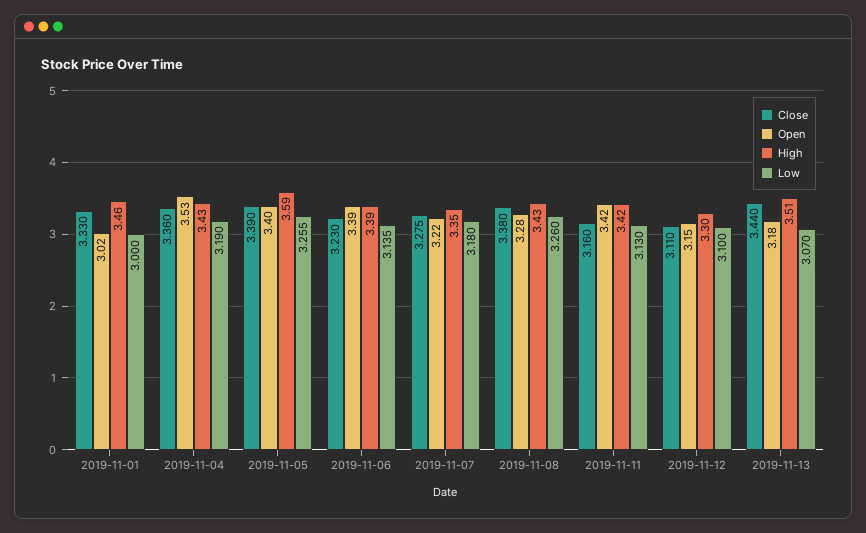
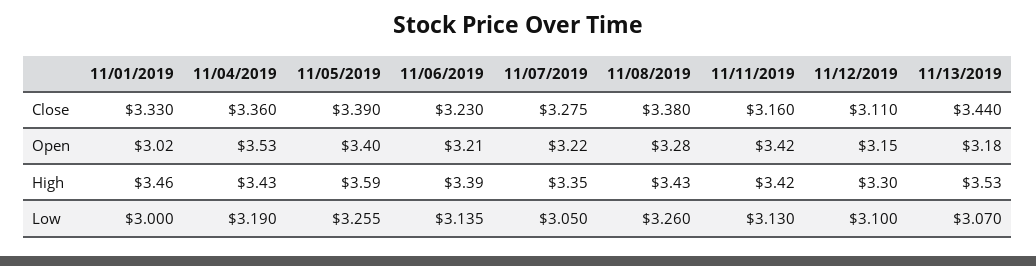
  {
    "Close": {
      "2019-11-01": 3.33,
      "2019-11-04": 3.36,
      "2019-11-05": 3.39,
      "2019-11-06": 3.23,
      "2019-11-07": 3.275,
      "2019-11-08": 3.38,
      "2019-11-11": 3.16,
      "2019-11-12": 3.11,
      "2019-11-13": 3.44
    },
    "Open": {
      "2019-11-01": 3.02,
      "2019-11-04": 3.53,
      "2019-11-05": 3.4,
-     "2019-11-06": 3.39,
+     "2019-11-06": 3.21,
      "2019-11-07": 3.22,
      "2019-11-08": 3.28,
      "2019-11-11": 3.42,
      "2019-11-12": 3.15,
      "2019-11-13": 3.18
    },
    "High": {
      "2019-11-01": 3.46,
      "2019-11-04": 3.43,
      "2019-11-05": 3.59,
      "2019-11-06": 3.39,
      "2019-11-07": 3.35,
      "2019-11-08": 3.43,
      "2019-11-11": 3.42,
      "2019-11-12": 3.3,
-     "2019-11-13": 3.51
+     "2019-11-13": 3.53
    },
    "Low": {
      "2019-11-01": 3,
      "2019-11-04": 3.19,
      "2019-11-05": 3.255,
      "2019-11-06": 3.135,
-     "2019-11-07": 3.18,
+     "2019-11-07": 3.05,
      "2019-11-08": 3.26,
      "2019-11-11": 3.13,
      "2019-11-12": 3.1,
      "2019-11-13": 3.07
    }
  }

